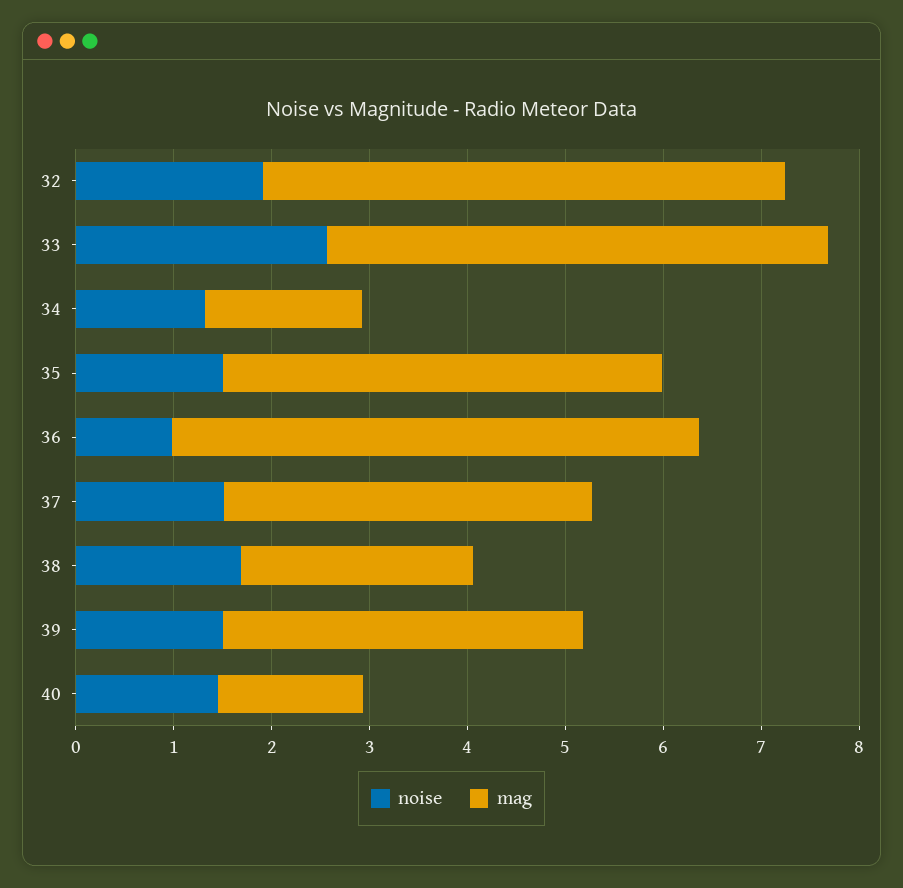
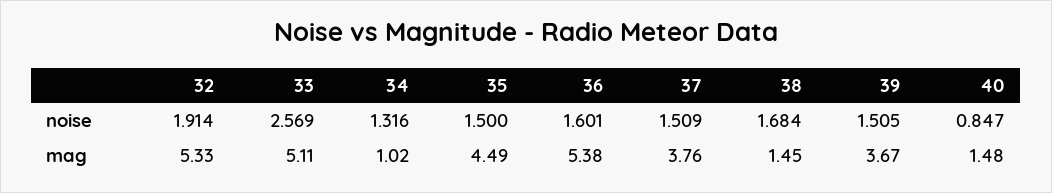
  {
    "noise": {
      "32": 1.914,
      "33": 2.569,
      "34": 1.316,
      "35": 1.5,
-     "36": 1,
+     "36": 1.601,
      "37": 1.509,
      "38": 1.684,
      "39": 1.505,
-     "40": 1.4
+     "40": 0.847
    },
    "mag": {
      "32": 5.33,
      "33": 5.11,
-     "34": 1.6,
+     "34": 1.02,
      "35": 4.49,
      "36": 5.38,
      "37": 3.76,
-     "38": 2.4,
+     "38": 1.45,
      "39": 3.67,
      "40": 1.48
    }
  }

